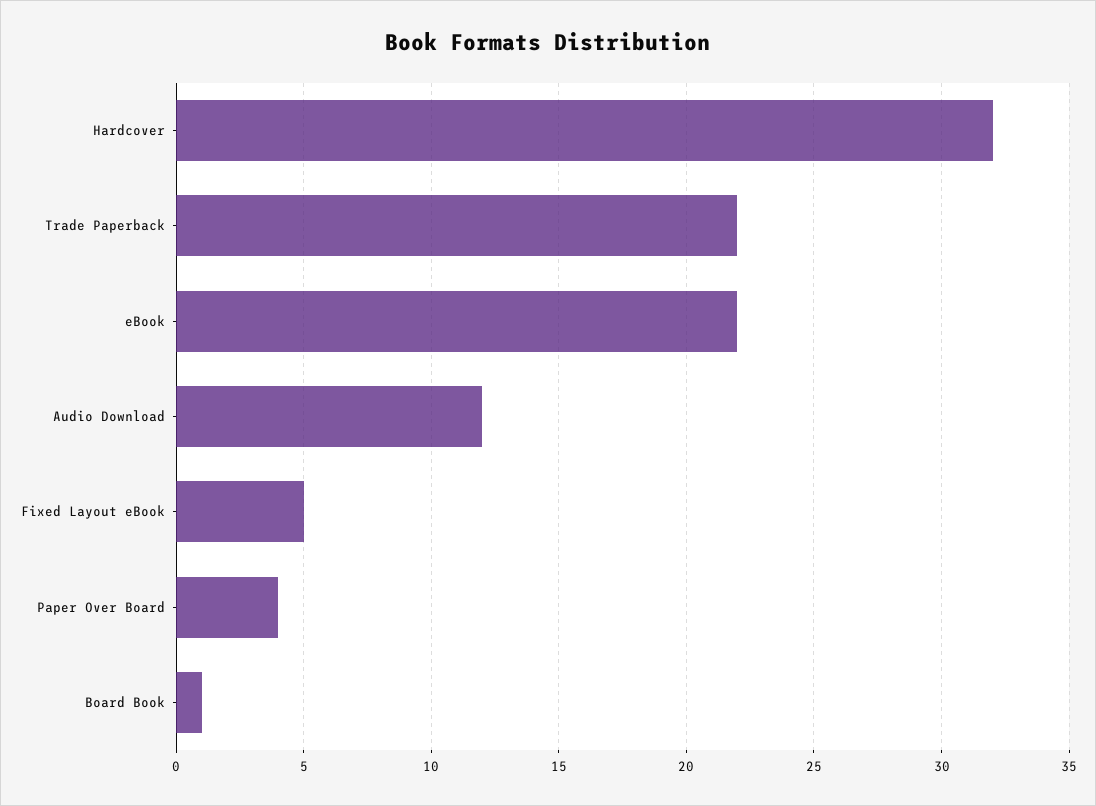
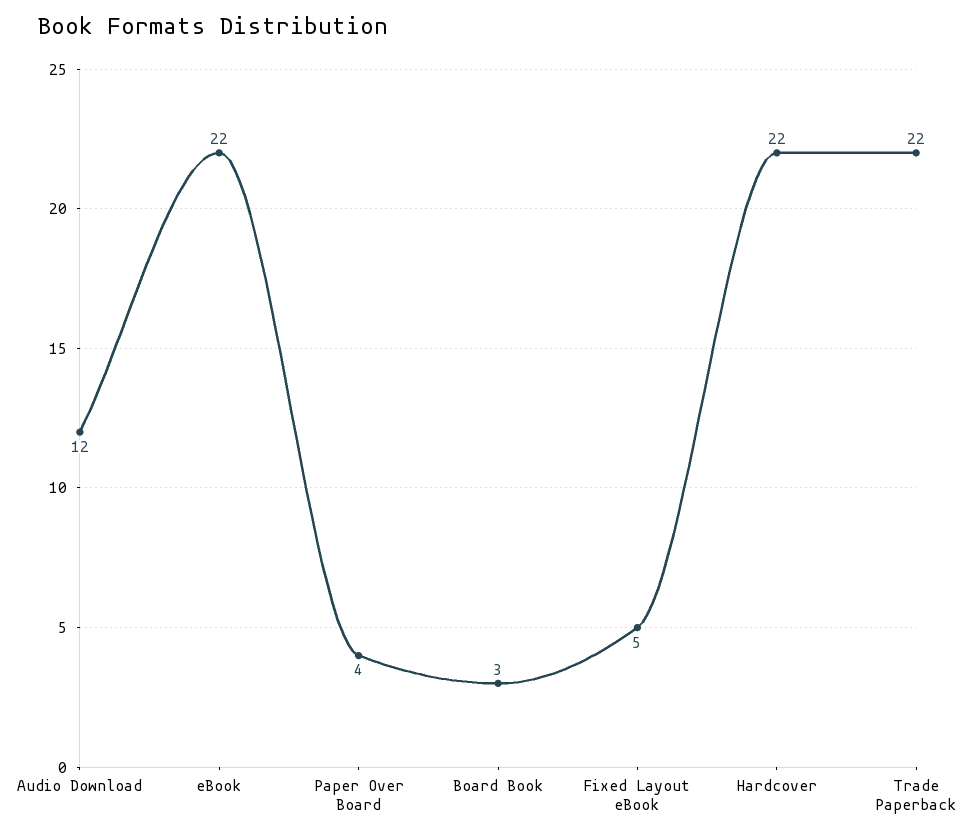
  {
-   "Hardcover": 32,
+   "Hardcover": 22,
    "Trade Paperback": 22,
    "eBook": 22,
    "Audio Download": 12,
    "Fixed Layout eBook": 5,
    "Paper Over Board": 4,
-   "Board Book": 1
+   "Board Book": 3
  }

